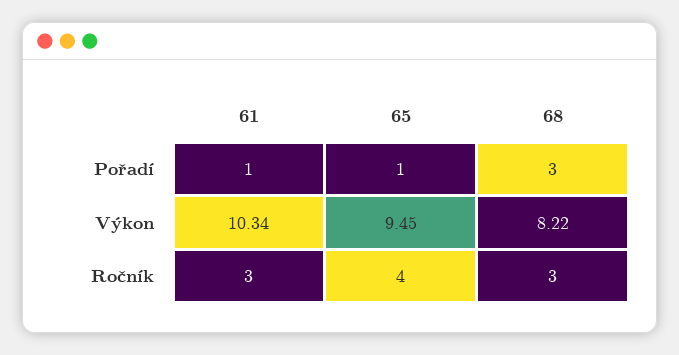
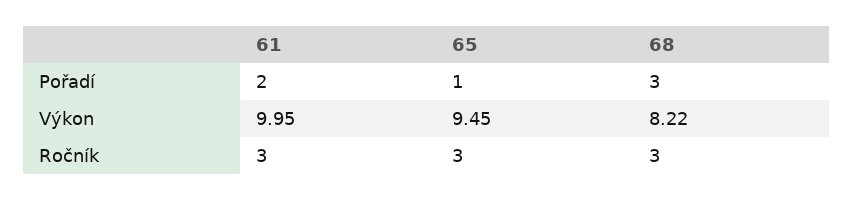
  {
    "61": {
-     "Pořadí": 1,
+     "Pořadí": 2,
-     "Výkon": 10.34,
+     "Výkon": 9.95,
      "Ročník": 3
    },
    "65": {
      "Pořadí": 1,
      "Výkon": 9.45,
-     "Ročník": 4
+     "Ročník": 3
    },
    "68": {
      "Pořadí": 3,
      "Výkon": 8.22,
      "Ročník": 3
    }
  }

